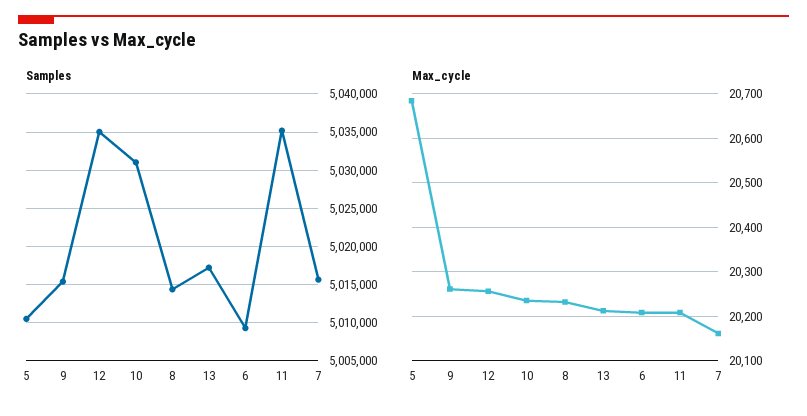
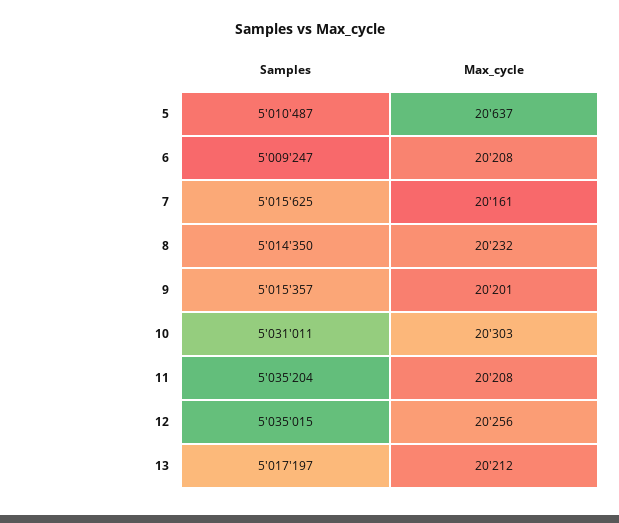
  {
    "Samples": {
      "5": 5010487,
      "9": 5015357,
      "12": 5035015,
      "10": 5031011,
      "8": 5014350,
      "13": 5017197,
      "6": 5009247,
      "11": 5035204,
      "7": 5015625
    },
    "Max_cycle": {
-     "5": 20680,
+     "5": 20637,
-     "9": 20260,
+     "9": 20201,
      "12": 20256,
-     "10": 20240,
+     "10": 20303,
      "8": 20232,
      "13": 20212,
      "6": 20208,
      "11": 20208,
      "7": 20161
    }
  }

